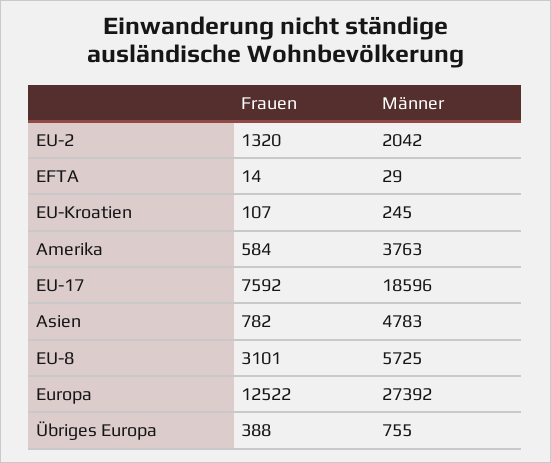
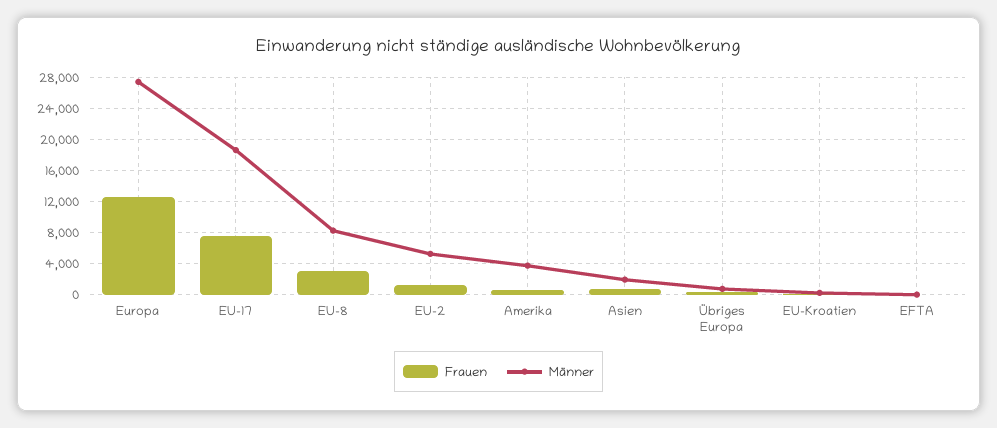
  {
    "Frauen": {
      "EU-2": 1320,
      "EFTA": 14,
      "EU-Kroatien": 107,
      "Amerika": 584,
      "EU-17": 7592,
      "Asien": 782,
      "EU-8": 3101,
      "Europa": 12522,
      "Übriges Europa": 388
    },
    "Männer": {
-     "EU-2": 2042,
+     "EU-2": 5000,
      "EFTA": 29,
      "EU-Kroatien": 245,
      "Amerika": 3763,
      "EU-17": 18596,
-     "Asien": 4783,
+     "Asien": 2000,
-     "EU-8": 5725,
+     "EU-8": 8000,
      "Europa": 27392,
      "Übriges Europa": 755
    }
  }

